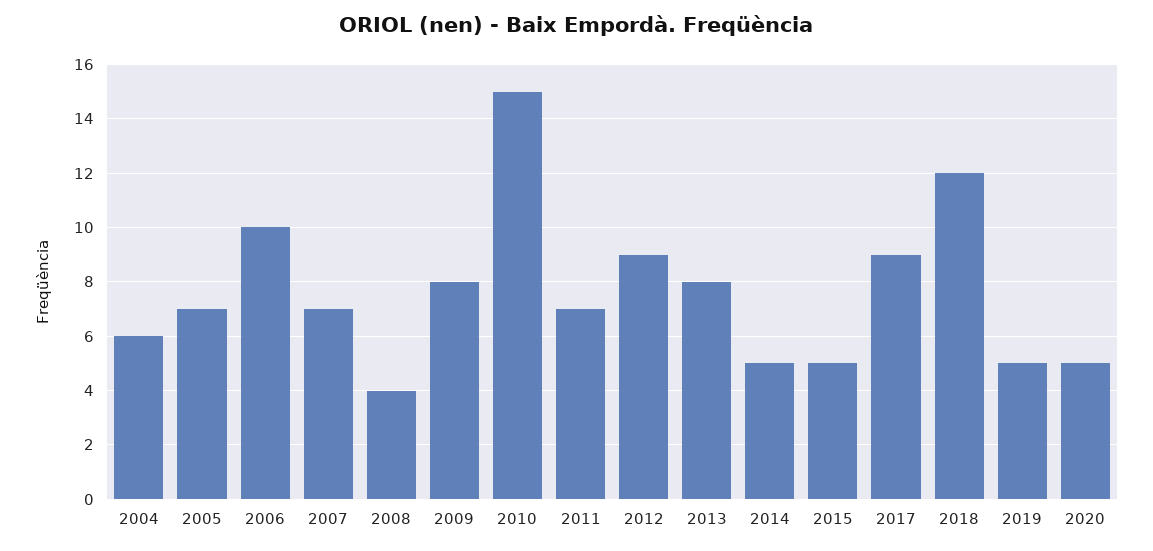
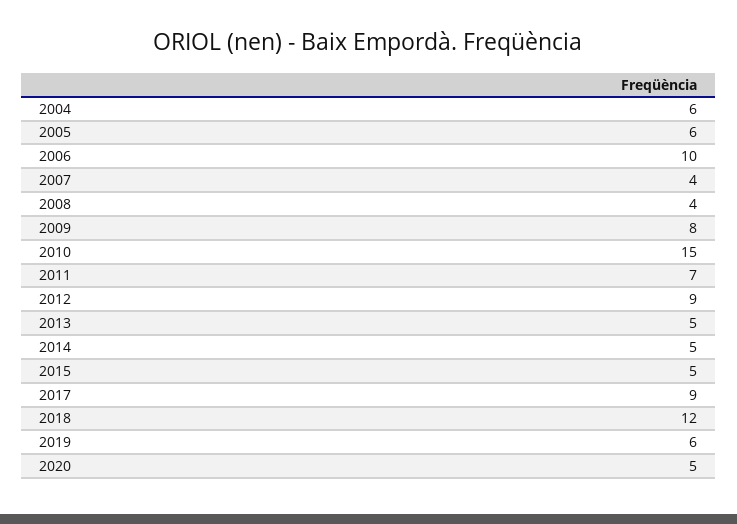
  {
    "2004": 6,
-   "2005": 7,
+   "2005": 6,
    "2006": 10,
-   "2007": 7,
+   "2007": 4,
    "2008": 4,
    "2009": 8,
    "2010": 15,
    "2011": 7,
    "2012": 9,
-   "2013": 8,
+   "2013": 5,
    "2014": 5,
    "2015": 5,
    "2017": 9,
    "2018": 12,
-   "2019": 5,
+   "2019": 6,
    "2020": 5
  }

